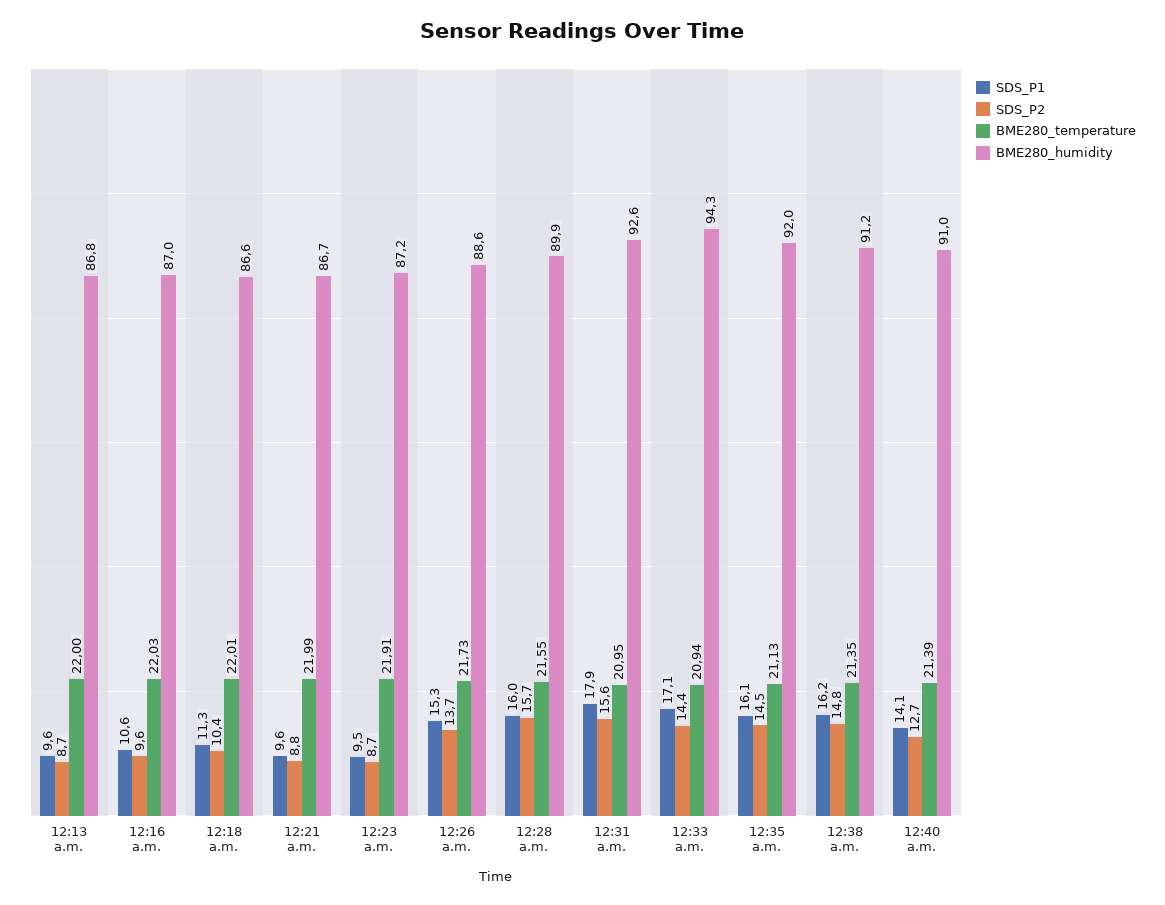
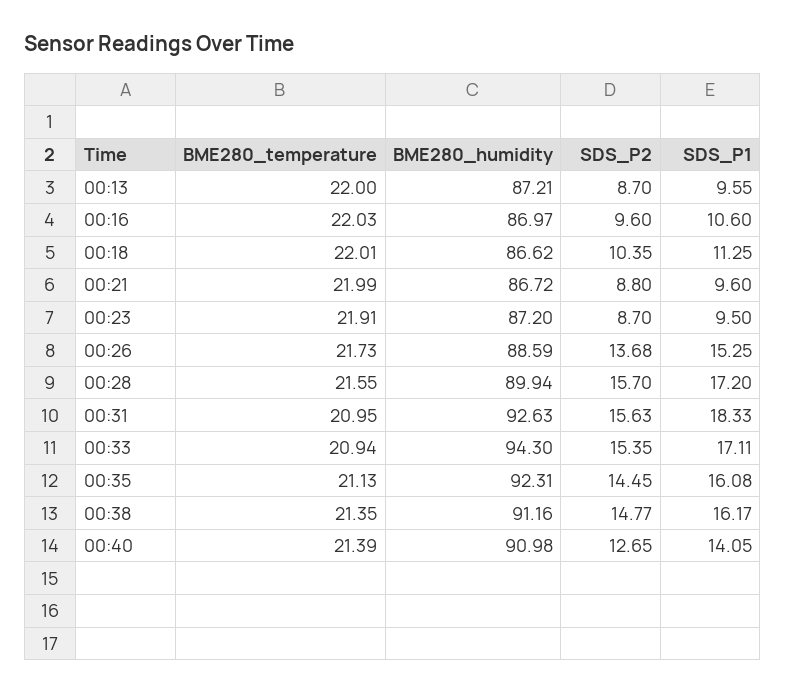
  {
    "SDS_P1": {
      "12:13 a.m.": 9.55,
      "12:16 a.m.": 10.6,
      "12:18 a.m.": 11.25,
      "12:21 a.m.": 9.6,
      "12:23 a.m.": 9.5,
      "12:26 a.m.": 15.25,
-     "12:28 a.m.": 16,
+     "12:28 a.m.": 17.2,
-     "12:31 a.m.": 17.9,
+     "12:31 a.m.": 18.33,
      "12:33 a.m.": 17.11,
      "12:35 a.m.": 16.08,
      "12:38 a.m.": 16.17,
      "12:40 a.m.": 14.05
    },
    "SDS_P2": {
      "12:13 a.m.": 8.7,
      "12:16 a.m.": 9.6,
      "12:18 a.m.": 10.35,
      "12:21 a.m.": 8.8,
      "12:23 a.m.": 8.7,
      "12:26 a.m.": 13.68,
      "12:28 a.m.": 15.7,
      "12:31 a.m.": 15.63,
-     "12:33 a.m.": 14.4,
+     "12:33 a.m.": 15.35,
      "12:35 a.m.": 14.45,
      "12:38 a.m.": 14.77,
      "12:40 a.m.": 12.65
    },
    "BME280_temperature": {
      "12:13 a.m.": 22,
      "12:16 a.m.": 22.03,
      "12:18 a.m.": 22.01,
      "12:21 a.m.": 21.99,
      "12:23 a.m.": 21.91,
      "12:26 a.m.": 21.73,
      "12:28 a.m.": 21.55,
      "12:31 a.m.": 20.95,
      "12:33 a.m.": 20.94,
      "12:35 a.m.": 21.13,
      "12:38 a.m.": 21.35,
      "12:40 a.m.": 21.39
    },
    "BME280_humidity": {
-     "12:13 a.m.": 86.8,
+     "12:13 a.m.": 87.21,
      "12:16 a.m.": 86.97,
      "12:18 a.m.": 86.62,
      "12:21 a.m.": 86.72,
      "12:23 a.m.": 87.2,
      "12:26 a.m.": 88.59,
      "12:28 a.m.": 89.94,
      "12:31 a.m.": 92.63,
      "12:33 a.m.": 94.3,
-     "12:35 a.m.": 92,
+     "12:35 a.m.": 92.31,
      "12:38 a.m.": 91.16,
      "12:40 a.m.": 90.98
    }
  }

